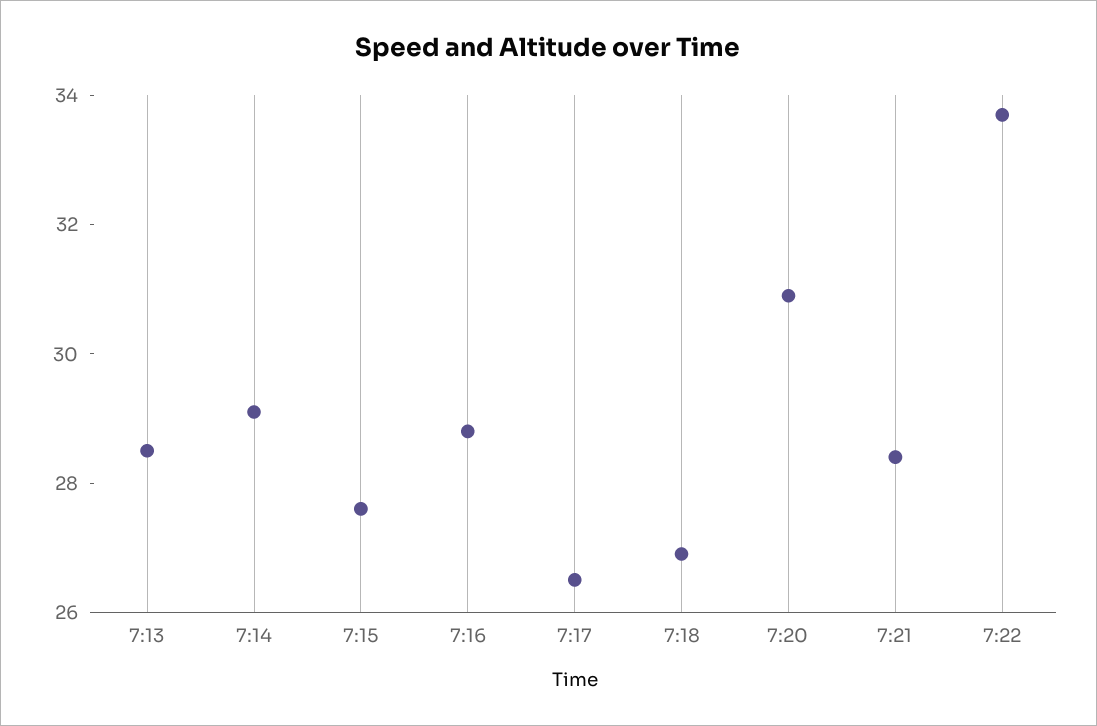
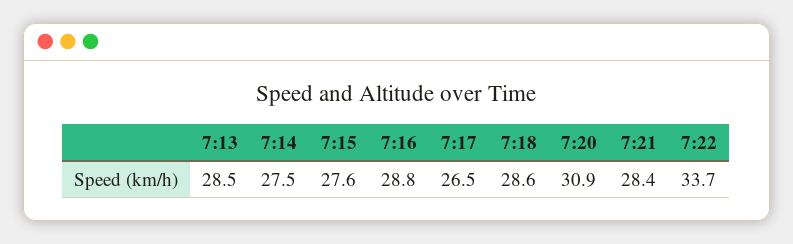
  {
    "7:13": 28.5,
-   "7:14": 29,
+   "7:14": 27.5,
    "7:15": 27.6,
    "7:16": 28.8,
    "7:17": 26.5,
-   "7:18": 27,
+   "7:18": 28.6,
    "7:20": 30.9,
    "7:21": 28.4,
    "7:22": 33.7
  }

